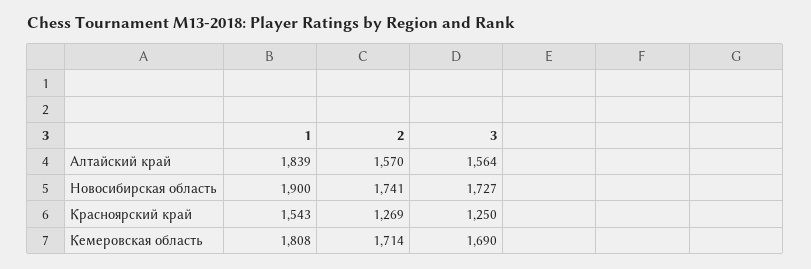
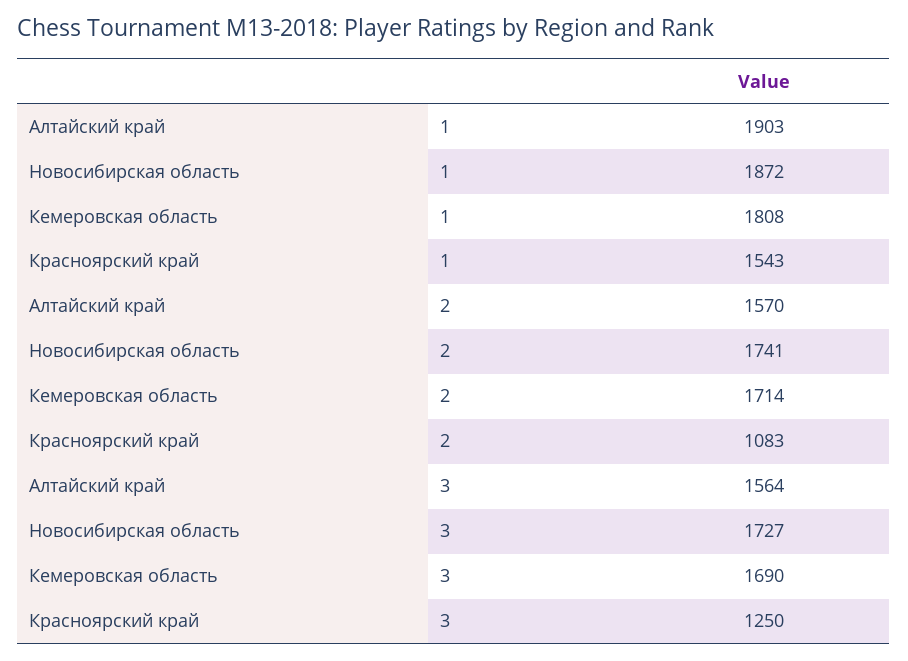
  {
    "1": {
-     "Алтайский край": 1839,
+     "Алтайский край": 1903,
-     "Новосибирская область": 1900,
+     "Новосибирская область": 1872,
      "Красноярский край": 1543,
      "Кемеровская область": 1808
    },
    "2": {
      "Алтайский край": 1570,
      "Новосибирская область": 1741,
-     "Красноярский край": 1269,
+     "Красноярский край": 1083,
      "Кемеровская область": 1714
    },
    "3": {
      "Алтайский край": 1564,
      "Новосибирская область": 1727,
      "Красноярский край": 1250,
      "Кемеровская область": 1690
    }
  }

